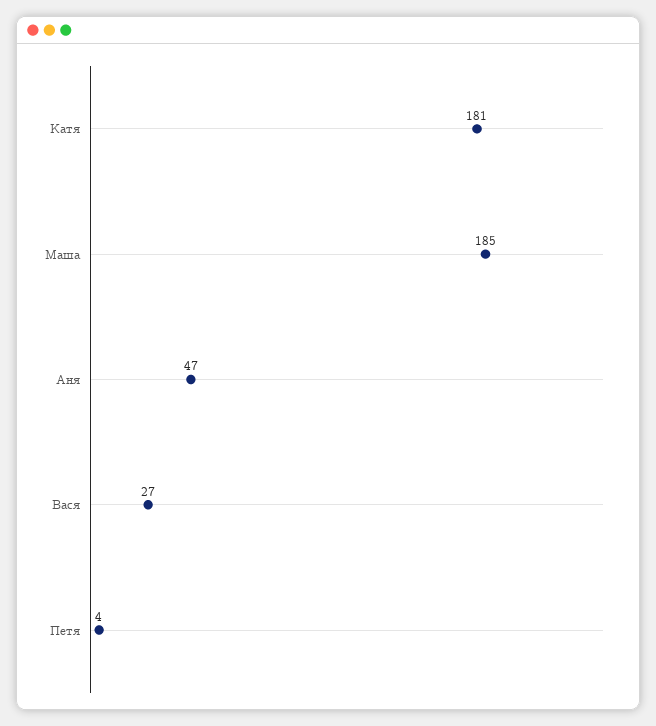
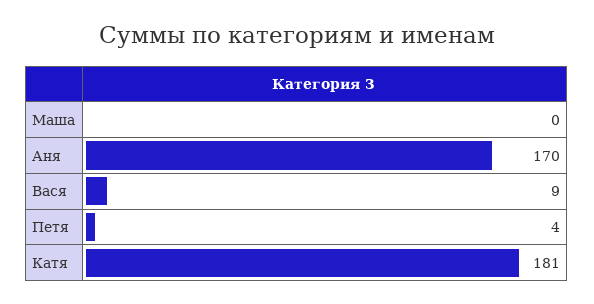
  {
    "Катя": 181,
-   "Маша": 185,
+   "Маша": 0,
-   "Аня": 47,
+   "Аня": 170,
-   "Вася": 27,
+   "Вася": 9,
    "Петя": 4
  }

